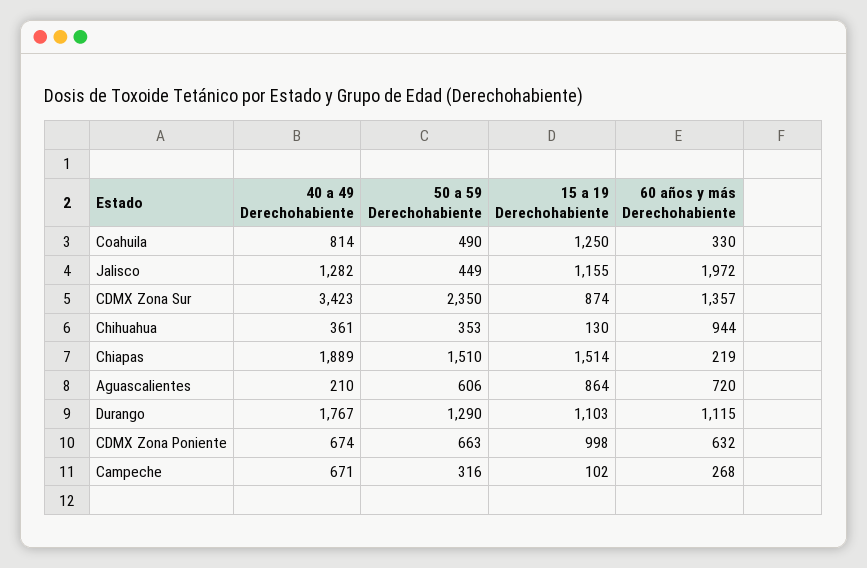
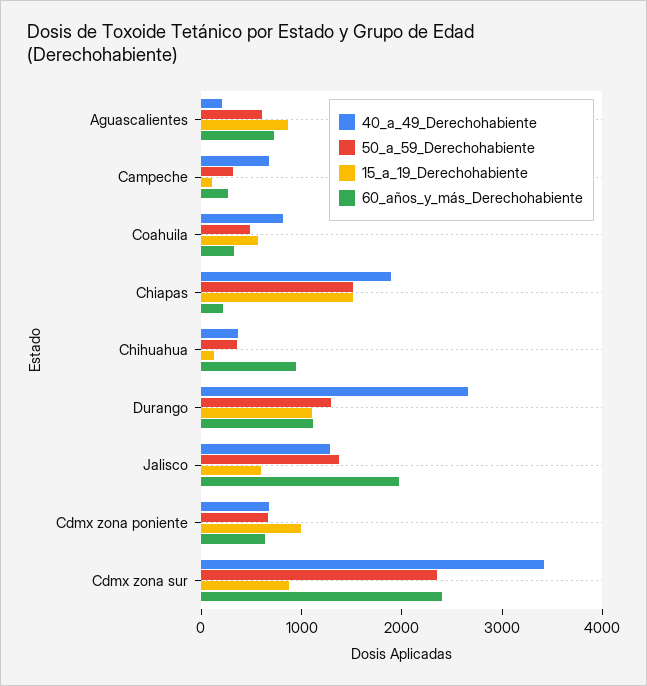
  {
    "40 a 49 Derechohabiente": {
      "Coahuila": 814,
      "Jalisco": 1282,
      "CDMX Zona Sur": 3423,
      "Chihuahua": 361,
      "Chiapas": 1889,
      "Aguascalientes": 210,
-     "Durango": 1767,
+     "Durango": 2600,
      "CDMX Zona Poniente": 674,
      "Campeche": 671
    },
    "50 a 59 Derechohabiente": {
      "Coahuila": 490,
-     "Jalisco": 449,
+     "Jalisco": 1400,
      "CDMX Zona Sur": 2350,
      "Chihuahua": 353,
      "Chiapas": 1510,
      "Aguascalientes": 606,
      "Durango": 1290,
      "CDMX Zona Poniente": 663,
      "Campeche": 316
    },
    "15 a 19 Derechohabiente": {
-     "Coahuila": 1250,
+     "Coahuila": 600,
-     "Jalisco": 1155,
+     "Jalisco": 600,
      "CDMX Zona Sur": 874,
      "Chihuahua": 130,
      "Chiapas": 1514,
      "Aguascalientes": 864,
      "Durango": 1103,
      "CDMX Zona Poniente": 998,
      "Campeche": 102
    },
    "60 años y más Derechohabiente": {
      "Coahuila": 330,
      "Jalisco": 1972,
-     "CDMX Zona Sur": 1357,
+     "CDMX Zona Sur": 2400,
      "Chihuahua": 944,
      "Chiapas": 219,
      "Aguascalientes": 720,
      "Durango": 1115,
      "CDMX Zona Poniente": 632,
      "Campeche": 268
    }
  }

